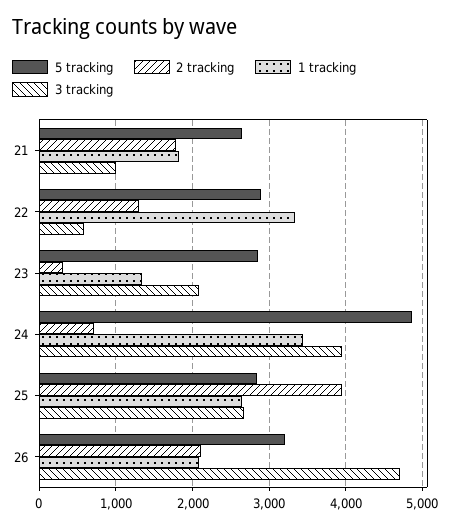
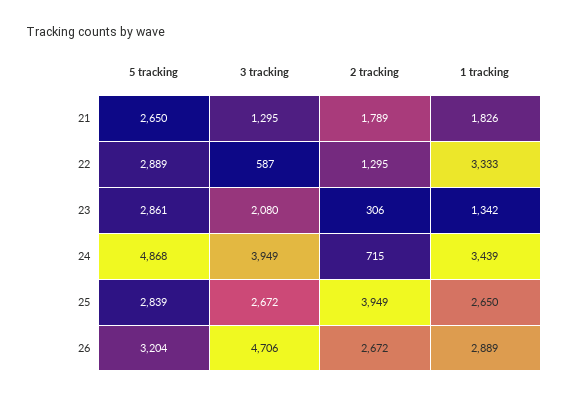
  {
    "5 tracking": {
      "21": 2650,
      "22": 2889,
      "23": 2861,
      "24": 4868,
      "25": 2839,
      "26": 3204
    },
    "2 tracking": {
      "21": 1789,
      "22": 1295,
      "23": 306,
      "24": 715,
      "25": 3949,
-     "26": 2100
+     "26": 2672
    },
    "1 tracking": {
      "21": 1826,
      "22": 3333,
      "23": 1342,
      "24": 3439,
      "25": 2650,
-     "26": 2100
+     "26": 2889
    },
    "3 tracking": {
-     "21": 1000,
+     "21": 1295,
      "22": 587,
      "23": 2080,
      "24": 3949,
      "25": 2672,
      "26": 4706
    }
  }

